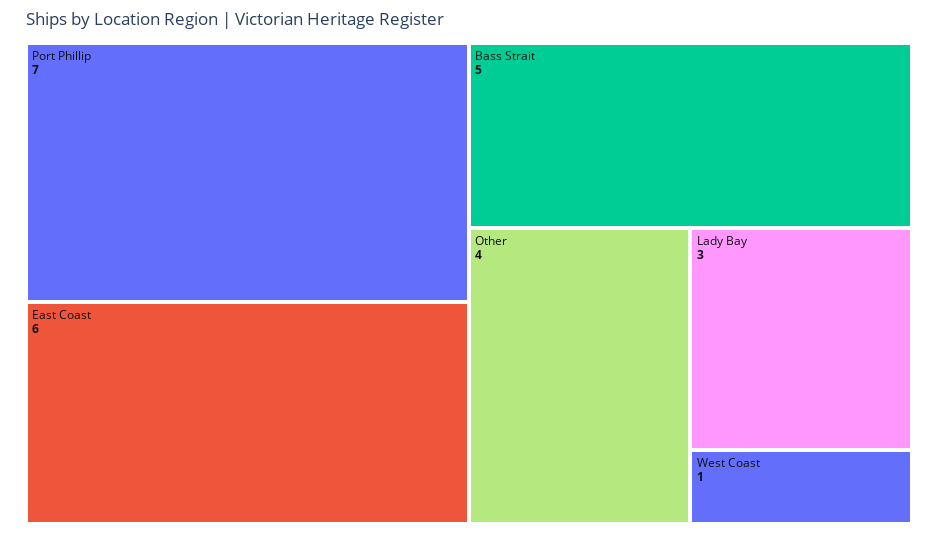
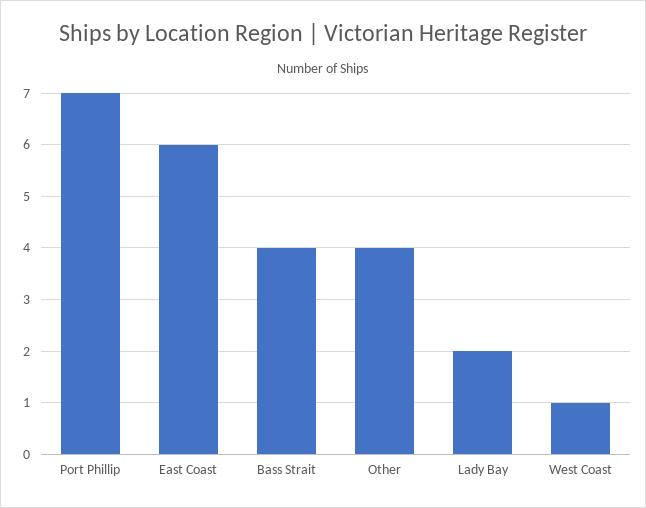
  {
    "Port Phillip": 7,
    "East Coast": 6,
-   "Bass Strait": 5,
+   "Bass Strait": 4,
    "Other": 4,
-   "Lady Bay": 3,
+   "Lady Bay": 2,
    "West Coast": 1
  }

